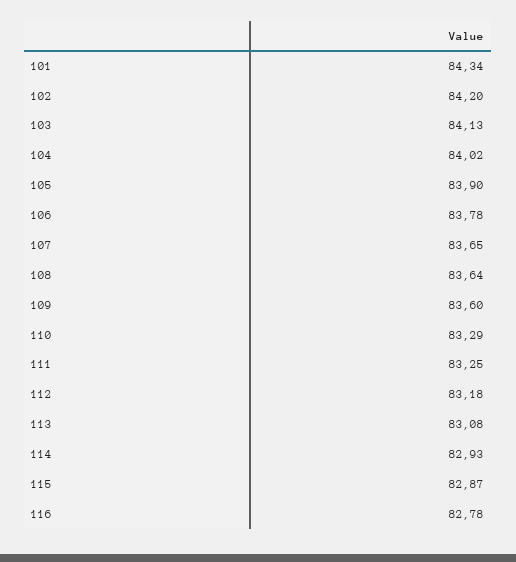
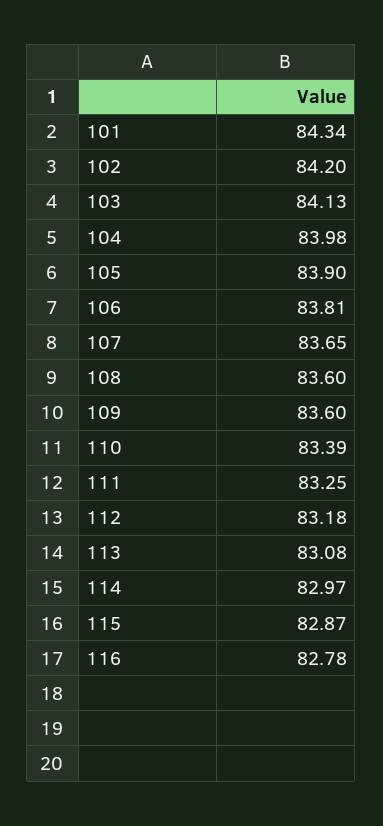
  {
    "101": 84.34,
    "102": 84.2,
    "103": 84.13,
-   "104": 84.02,
+   "104": 83.98,
    "105": 83.9,
-   "106": 83.78,
+   "106": 83.81,
    "107": 83.65,
-   "108": 83.64,
+   "108": 83.6,
    "109": 83.6,
-   "110": 83.29,
+   "110": 83.39,
    "111": 83.25,
    "112": 83.18,
    "113": 83.08,
-   "114": 82.93,
+   "114": 82.97,
    "115": 82.87,
    "116": 82.78
  }

